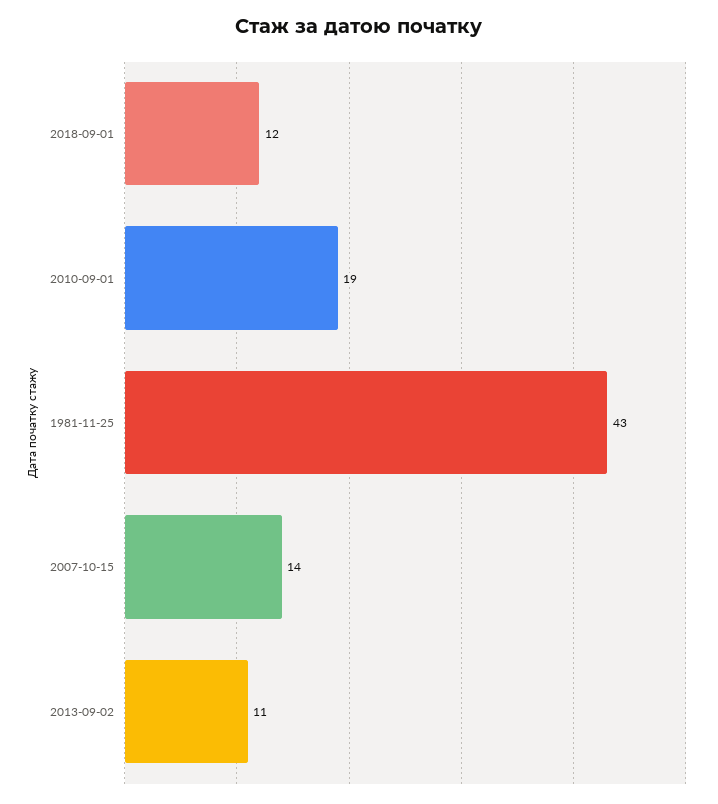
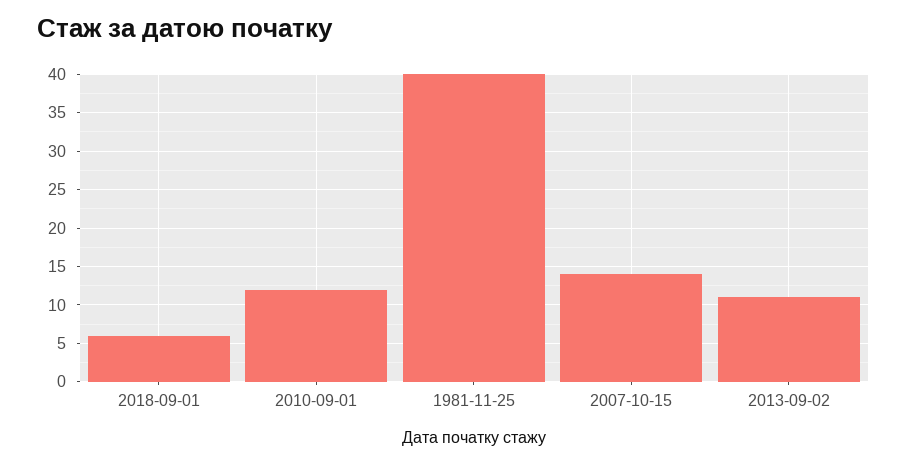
  {
-   "2018-09-01": 12,
+   "2018-09-01": 6,
-   "2010-09-01": 19,
+   "2010-09-01": 12,
-   "1981-11-25": 43,
+   "1981-11-25": 40,
    "2007-10-15": 14,
    "2013-09-02": 11
  }

